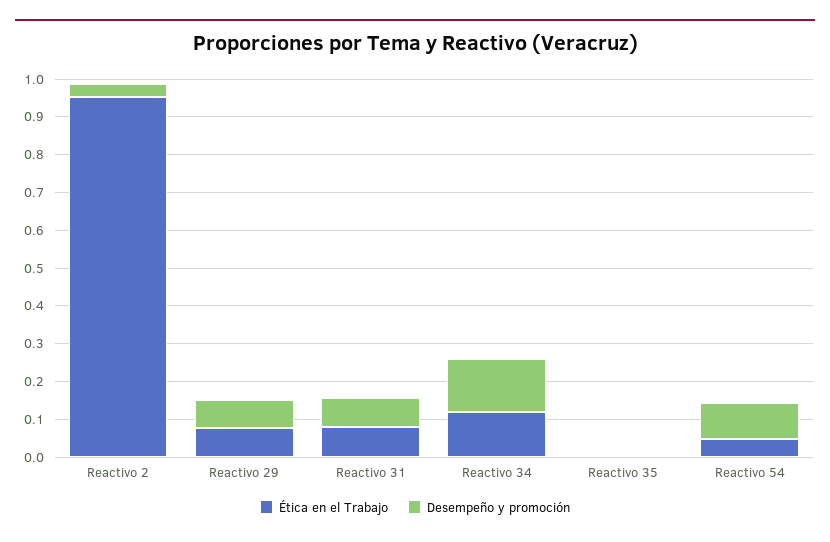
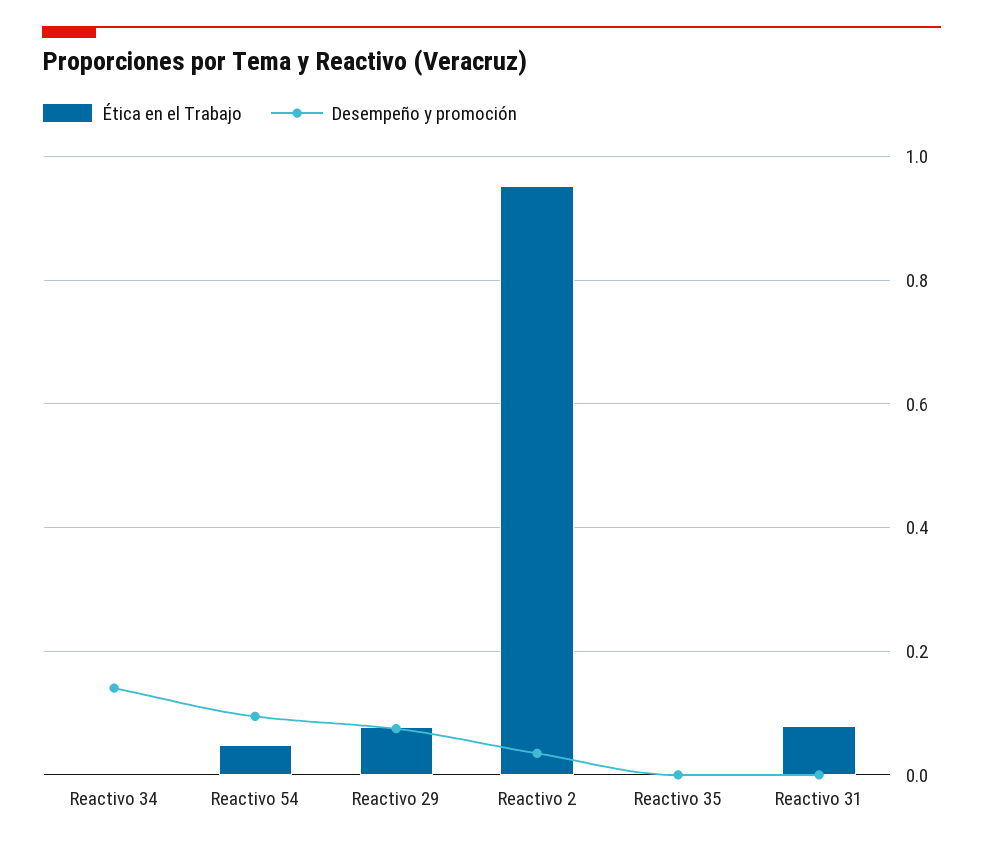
  {
    "Ética en el Trabajo": {
      "Reactivo 2": 0.96,
      "Reactivo 29": 0.08,
      "Reactivo 31": 0.08,
-     "Reactivo 34": 0.125,
+     "Reactivo 34": 0,
      "Reactivo 35": 0,
      "Reactivo 54": 0.04
    },
    "Desempeño y promoción": {
      "Reactivo 2": 0.04,
      "Reactivo 29": 0.08,
-     "Reactivo 31": 0.075,
+     "Reactivo 31": 0,
      "Reactivo 34": 0.14,
      "Reactivo 35": 0,
      "Reactivo 54": 0.1
    }
  }

